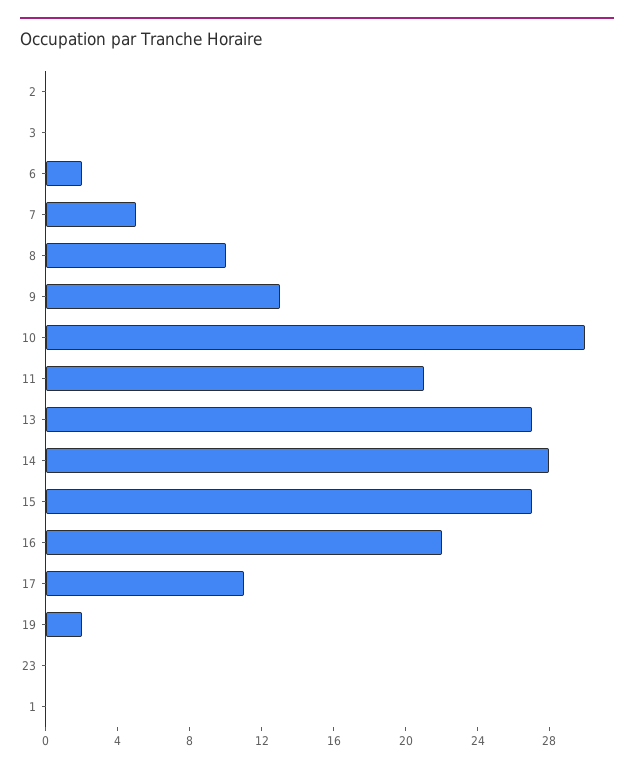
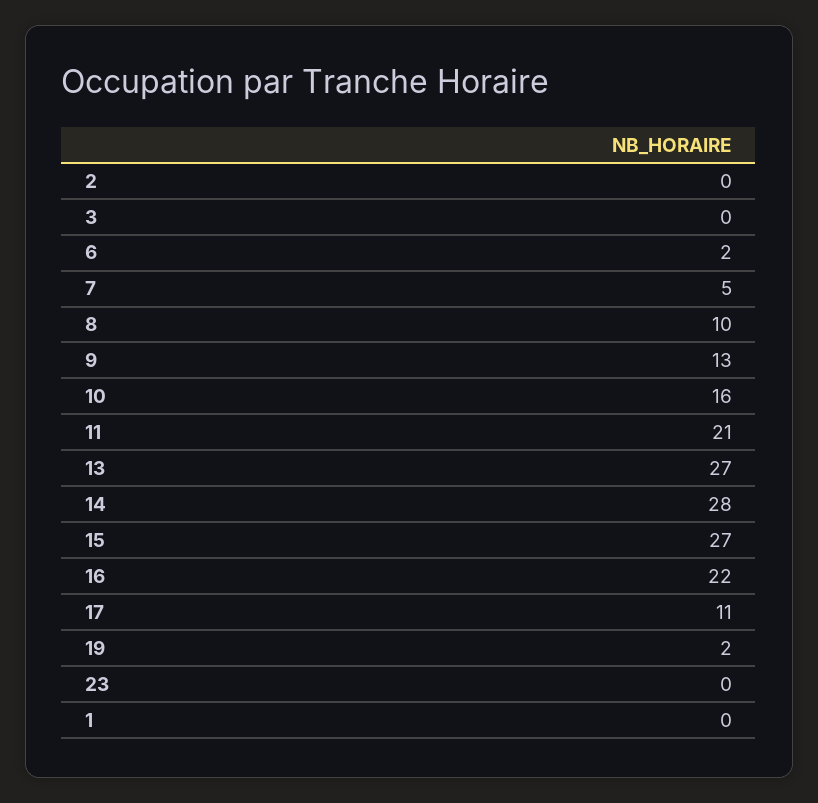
  {
    "2": 0,
    "3": 0,
    "6": 2,
    "7": 5,
    "8": 10,
    "9": 13,
-   "10": 30,
+   "10": 16,
    "11": 21,
    "13": 27,
    "14": 28,
    "15": 27,
    "16": 22,
    "17": 11,
    "19": 2,
    "23": 0,
    "1": 0
  }

